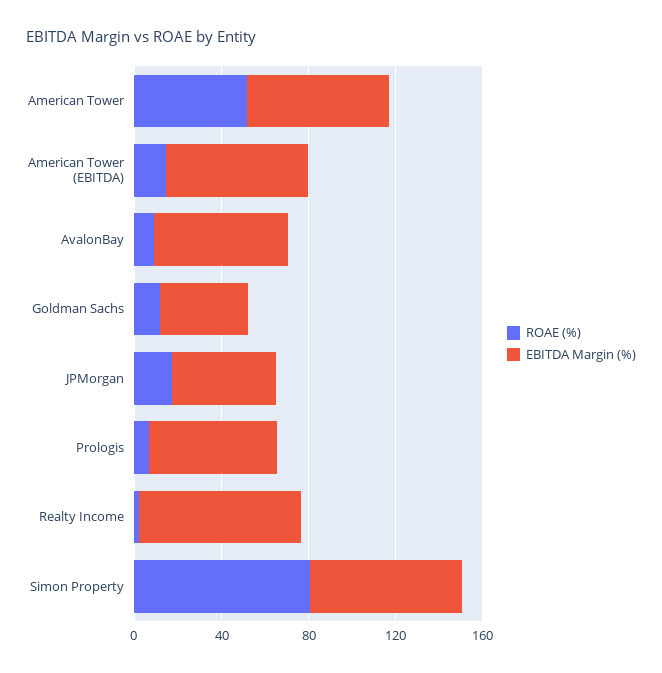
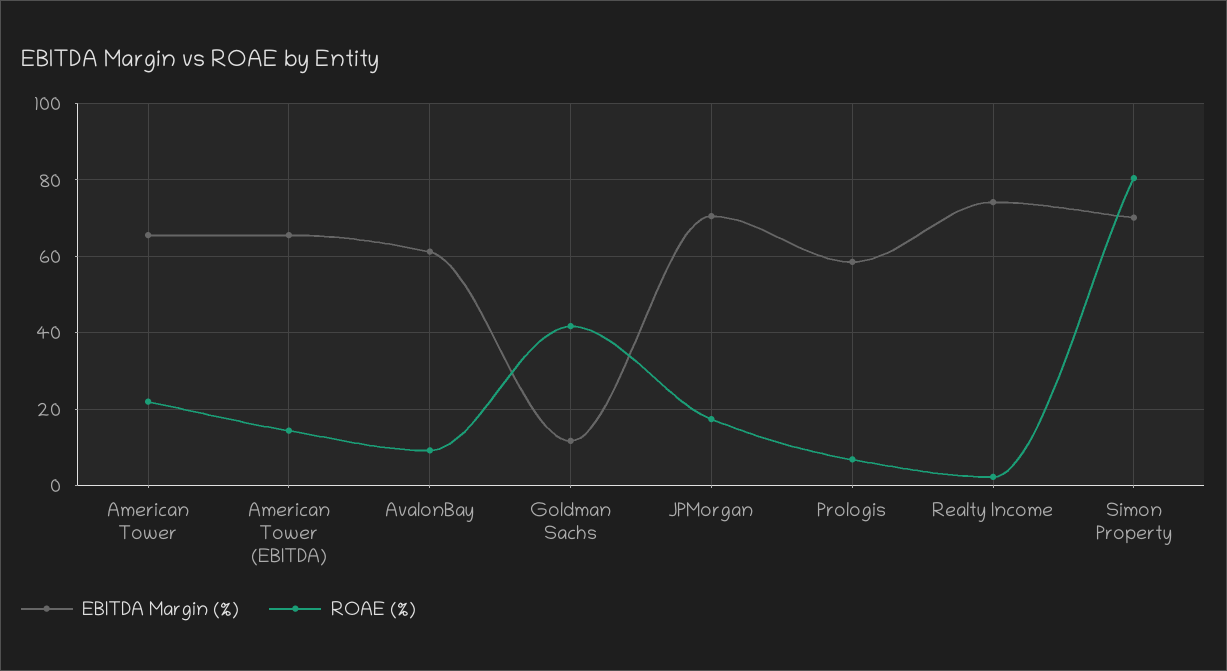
  {
    "ROAE (%)": {
-     "American Tower": 50,
+     "American Tower": 22,
      "American Tower (EBITDA)": 14,
      "AvalonBay": 10,
-     "Goldman Sachs": 10,
+     "Goldman Sachs": 42,
      "JPMorgan": 18,
      "Prologis": 6,
      "Realty Income": 2,
      "Simon Property": 80
    },
    "EBITDA Margin (%)": {
      "American Tower": 66,
      "American Tower (EBITDA)": 66,
      "AvalonBay": 62,
-     "Goldman Sachs": 40,
+     "Goldman Sachs": 12,
-     "JPMorgan": 50,
+     "JPMorgan": 70,
      "Prologis": 58,
      "Realty Income": 74,
      "Simon Property": 70
    }
  }

